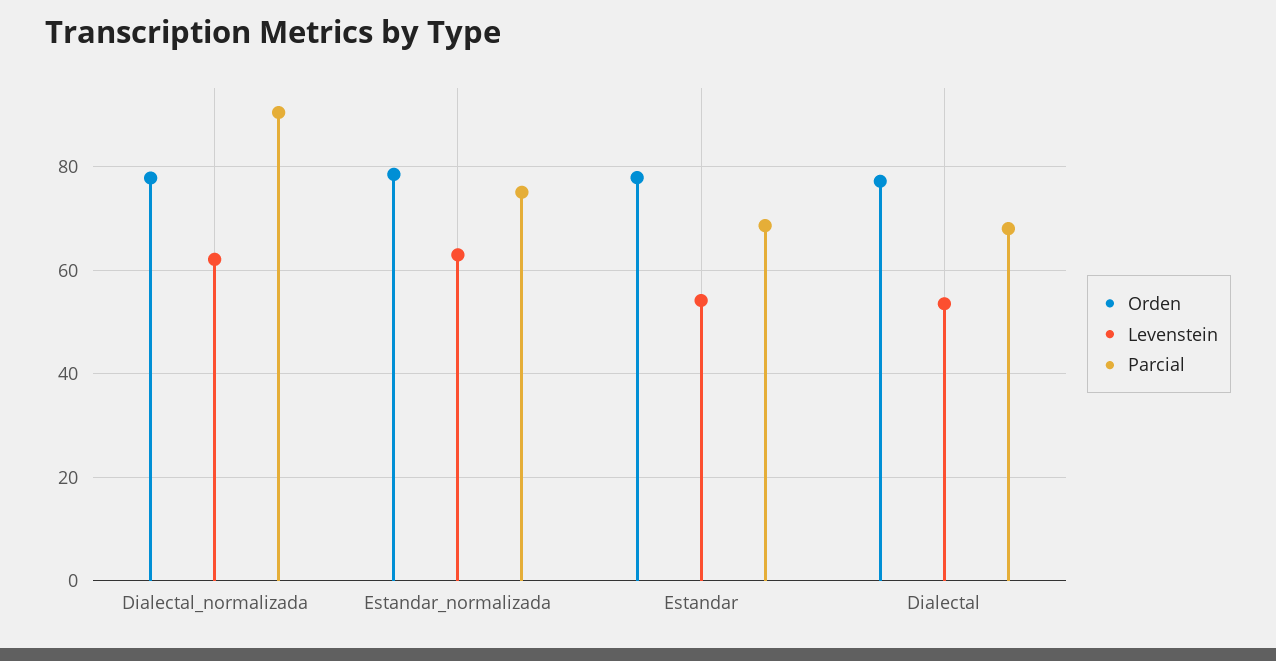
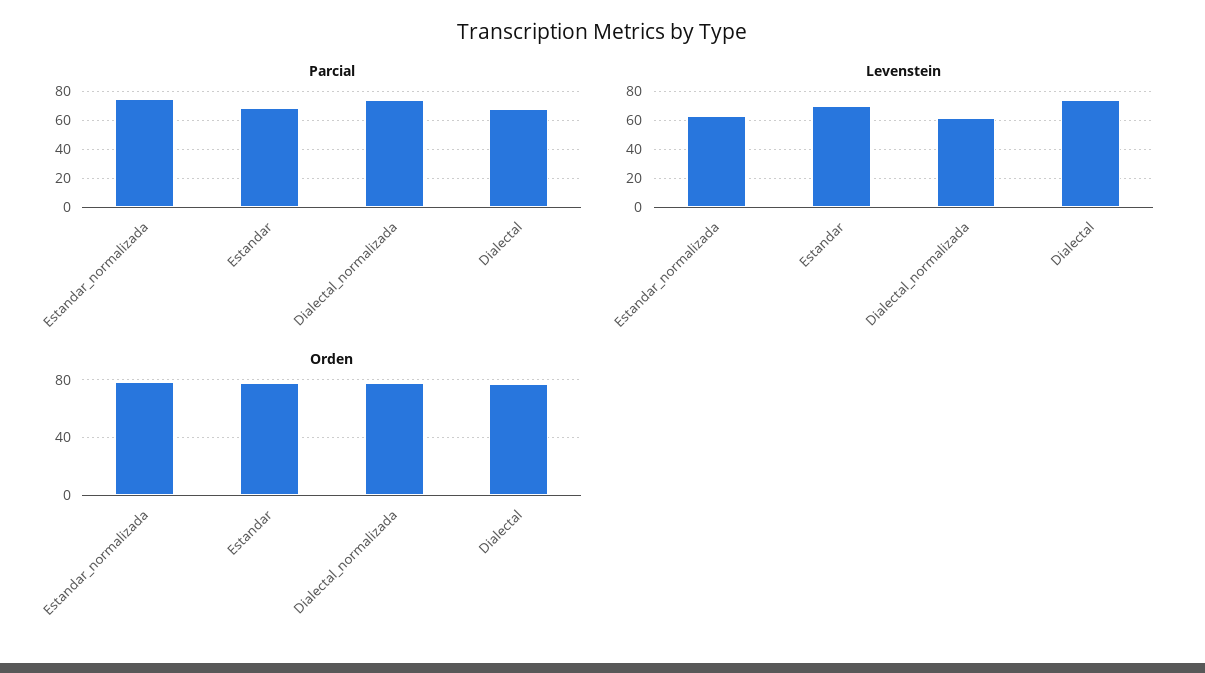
  {
    "Orden": {
      "Dialectal_normalizada": 78,
      "Estandar_normalizada": 78,
      "Estandar": 78,
      "Dialectal": 78
    },
    "Levenstein": {
      "Dialectal_normalizada": 62,
      "Estandar_normalizada": 62,
-     "Estandar": 54,
+     "Estandar": 70,
-     "Dialectal": 54
+     "Dialectal": 75
    },
    "Parcial": {
-     "Dialectal_normalizada": 90,
+     "Dialectal_normalizada": 75,
      "Estandar_normalizada": 76,
      "Estandar": 68,
      "Dialectal": 68
    }
  }

